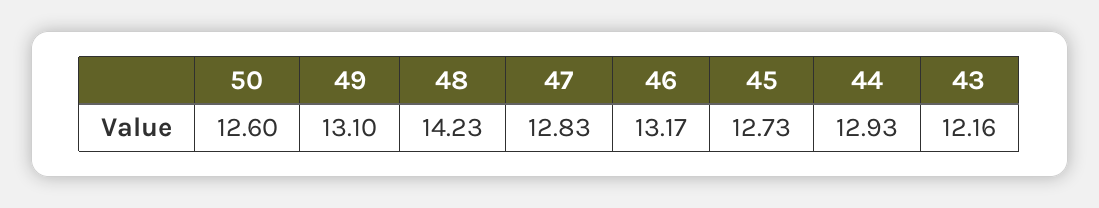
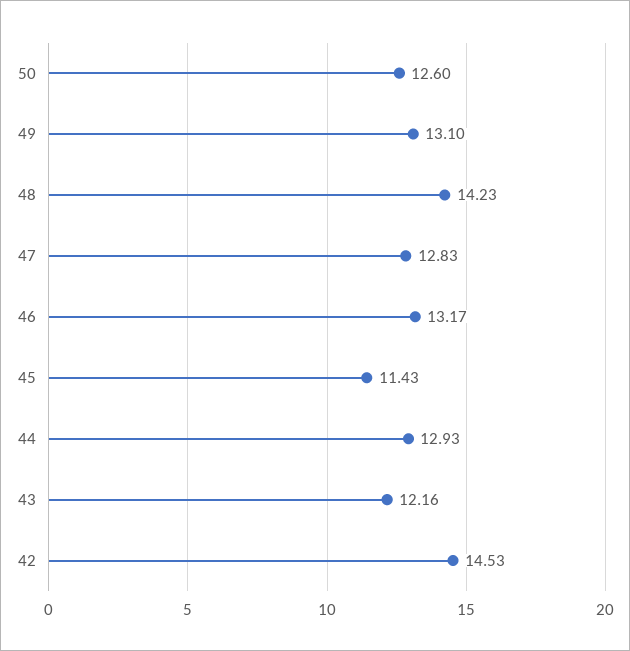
  {
    "50": 12.6,
    "49": 13.1,
    "48": 14.23,
    "47": 12.83,
    "46": 13.17,
-   "45": 12.73,
+   "45": 11.43,
    "44": 12.93,
-   "43": 12.16
+   "43": 12.16,
+   "42": 14.53
  }

